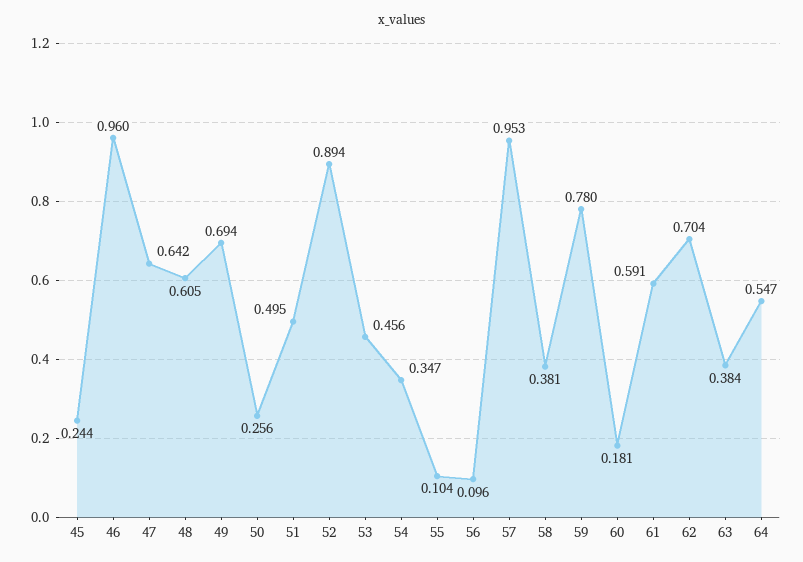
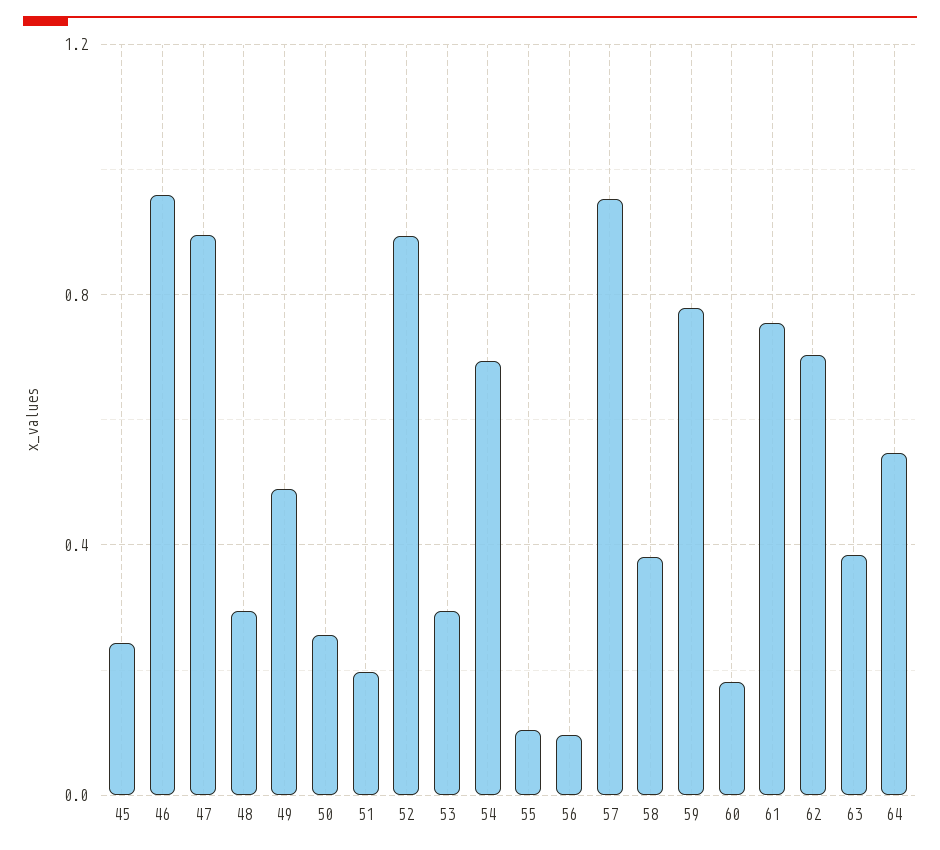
  {
    "45": 0.244,
    "46": 0.96,
-   "47": 0.642,
+   "47": 0.9,
-   "48": 0.605,
+   "48": 0.3,
-   "49": 0.694,
+   "49": 0.5,
    "50": 0.256,
-   "51": 0.495,
+   "51": 0.2,
    "52": 0.894,
-   "53": 0.456,
+   "53": 0.3,
-   "54": 0.347,
+   "54": 0.7,
    "55": 0.104,
    "56": 0.096,
    "57": 0.953,
    "58": 0.381,
    "59": 0.78,
    "60": 0.181,
-   "61": 0.591,
+   "61": 0.75,
    "62": 0.704,
    "63": 0.384,
    "64": 0.547
  }

